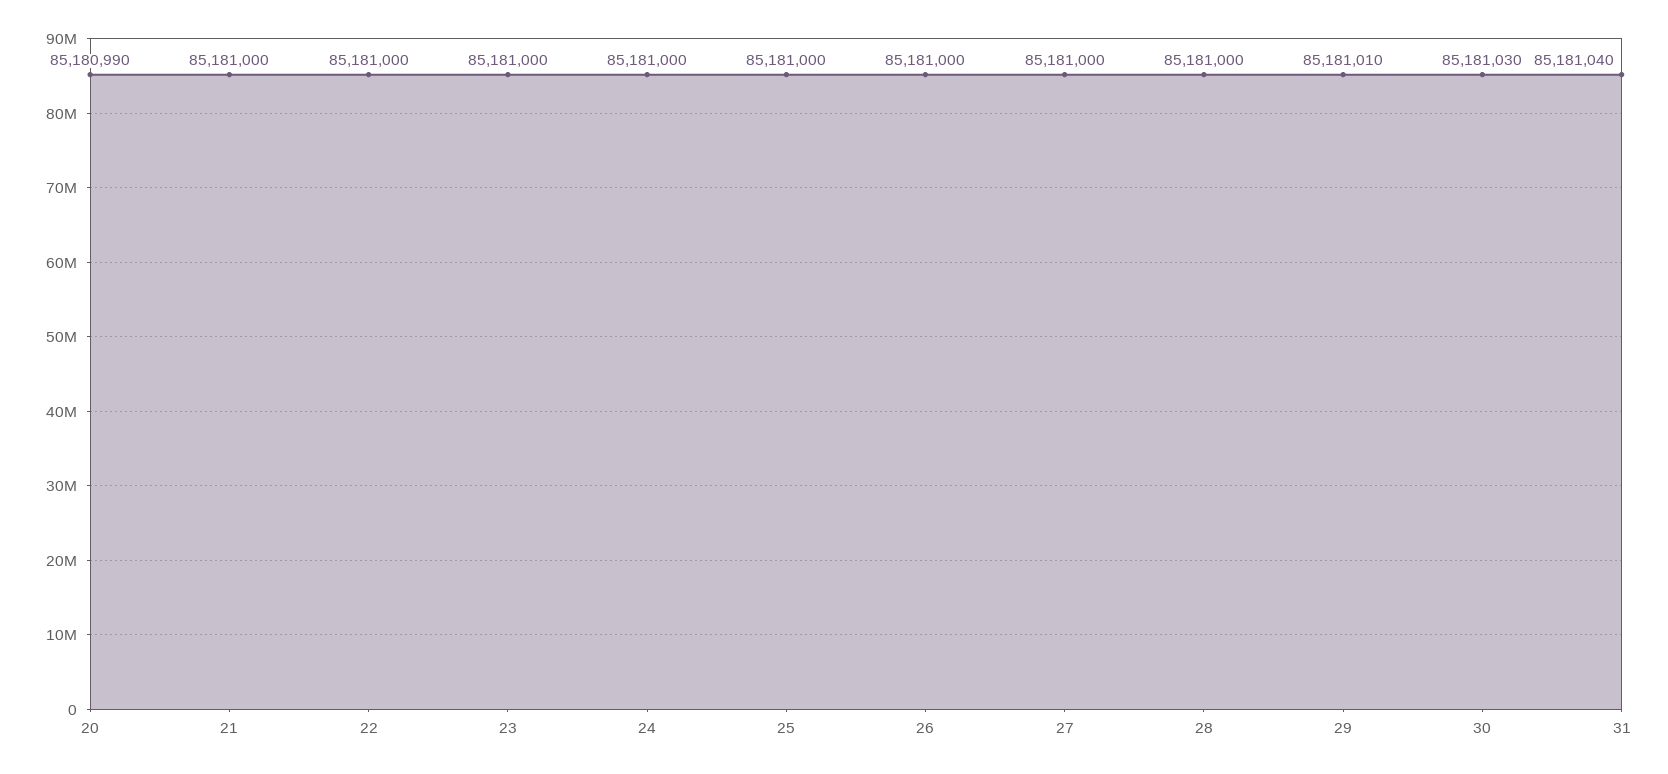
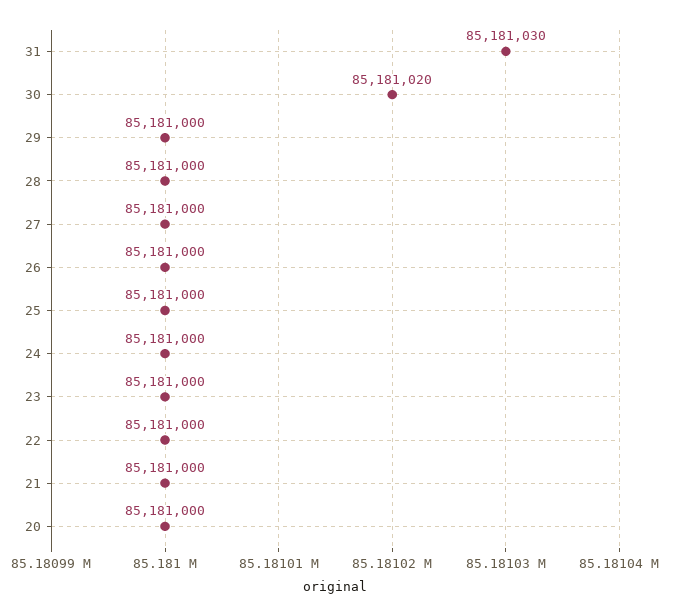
  {
-   "20": 85180990,
+   "20": 85181000,
    "21": 85181000,
    "22": 85181000,
    "23": 85181000,
    "24": 85181000,
    "25": 85181000,
    "26": 85181000,
    "27": 85181000,
    "28": 85181000,
-   "29": 85181010,
+   "29": 85181000,
-   "30": 85181030,
+   "30": 85181020,
-   "31": 85181040
+   "31": 85181030
  }

